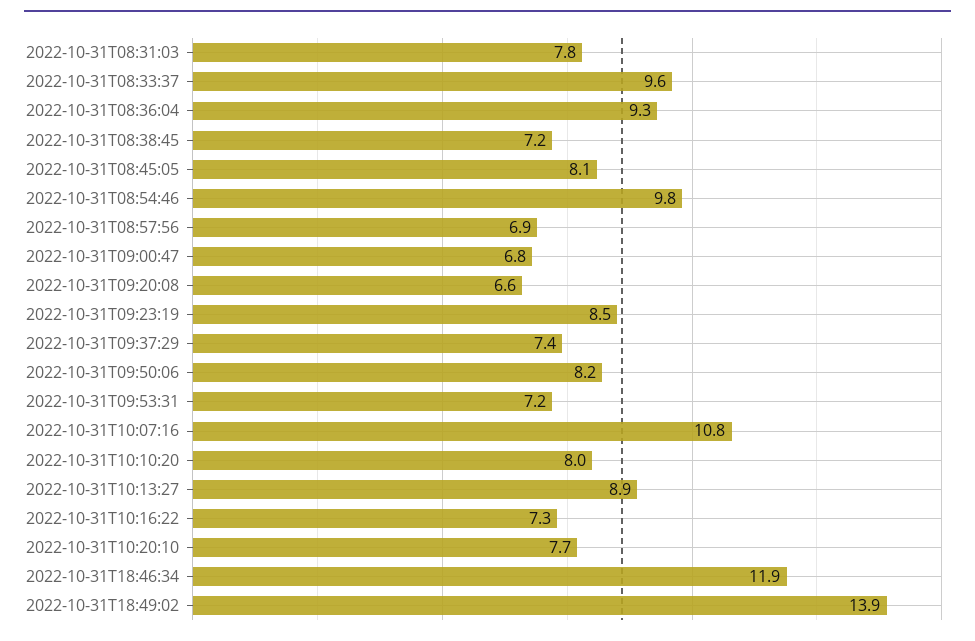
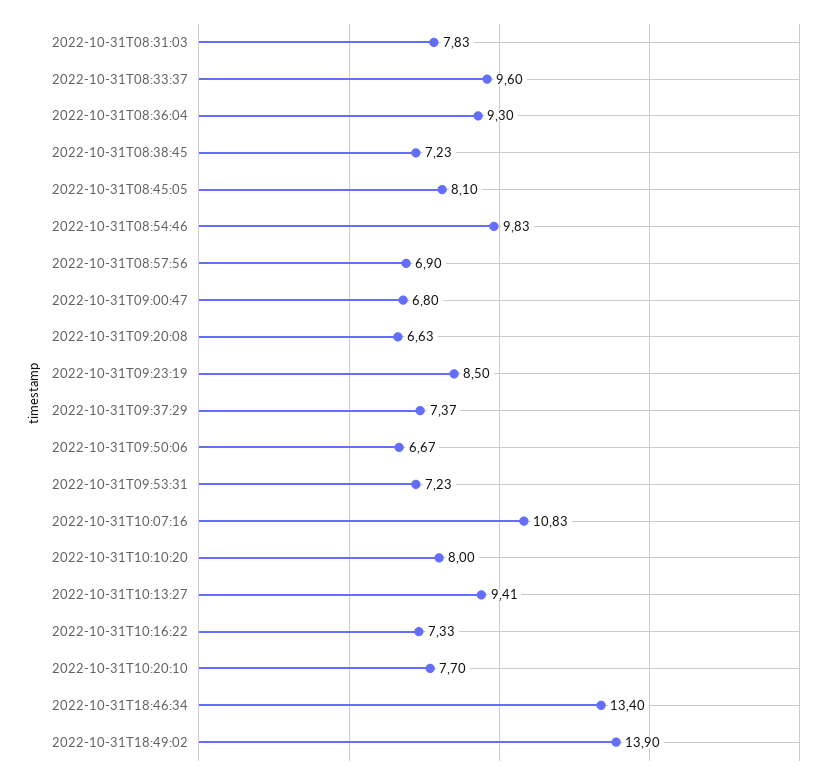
  {
    "2022-10-31T08:31:03": 7.83,
    "2022-10-31T08:33:37": 9.6,
    "2022-10-31T08:36:04": 9.3,
    "2022-10-31T08:38:45": 7.23,
    "2022-10-31T08:45:05": 8.1,
    "2022-10-31T08:54:46": 9.83,
    "2022-10-31T08:57:56": 6.9,
    "2022-10-31T09:00:47": 6.8,
    "2022-10-31T09:20:08": 6.63,
    "2022-10-31T09:23:19": 8.5,
    "2022-10-31T09:37:29": 7.37,
-   "2022-10-31T09:50:06": 8.2,
+   "2022-10-31T09:50:06": 6.67,
    "2022-10-31T09:53:31": 7.23,
    "2022-10-31T10:07:16": 10.83,
    "2022-10-31T10:10:20": 8,
-   "2022-10-31T10:13:27": 8.9,
+   "2022-10-31T10:13:27": 9.41,
    "2022-10-31T10:16:22": 7.33,
    "2022-10-31T10:20:10": 7.7,
-   "2022-10-31T18:46:34": 11.9,
+   "2022-10-31T18:46:34": 13.4,
    "2022-10-31T18:49:02": 13.9
  }

